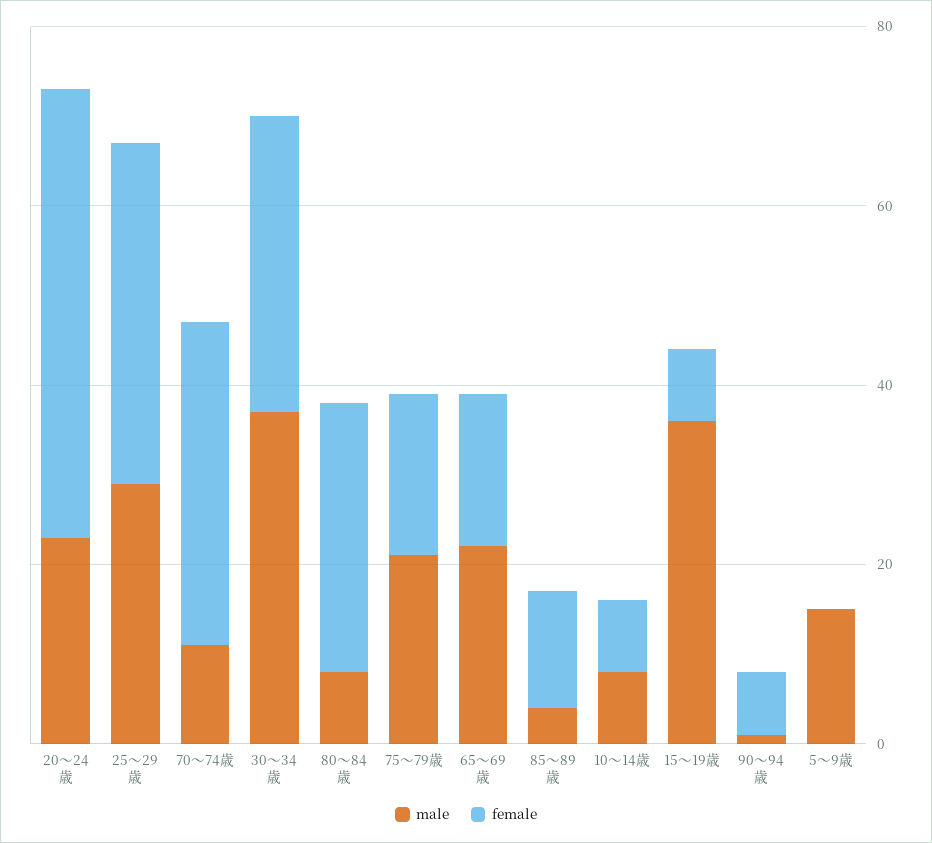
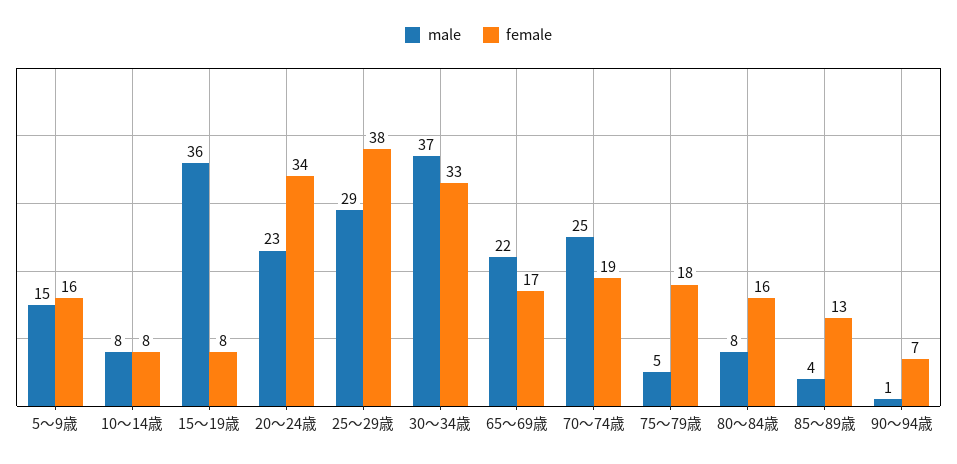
  {
    "male": {
      "20～24歳": 23,
      "25～29歳": 29,
-     "70～74歳": 10,
+     "70～74歳": 25,
      "30～34歳": 37,
      "80～84歳": 8,
-     "75～79歳": 20,
+     "75～79歳": 5,
      "65～69歳": 22,
      "85～89歳": 4,
      "10～14歳": 8,
      "15～19歳": 36,
      "90～94歳": 1,
      "5～9歳": 15
    },
    "female": {
-     "20～24歳": 50,
+     "20～24歳": 34,
      "25～29歳": 38,
-     "70～74歳": 35,
+     "70～74歳": 19,
      "30～34歳": 33,
-     "80～84歳": 30,
+     "80～84歳": 16,
      "75～79歳": 18,
      "65～69歳": 17,
      "85～89歳": 13,
      "10～14歳": 8,
      "15～19歳": 8,
      "90～94歳": 7,
-     "5～9歳": 0
+     "5～9歳": 16
    }
  }

